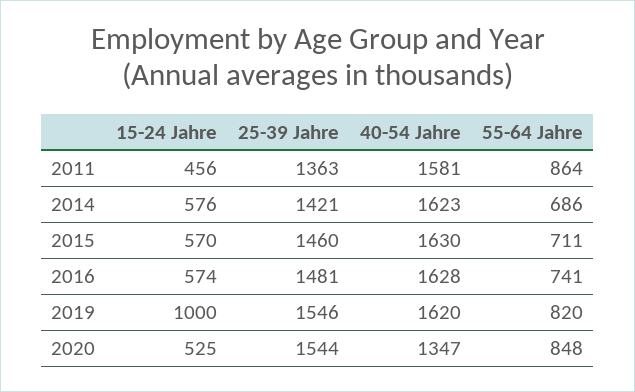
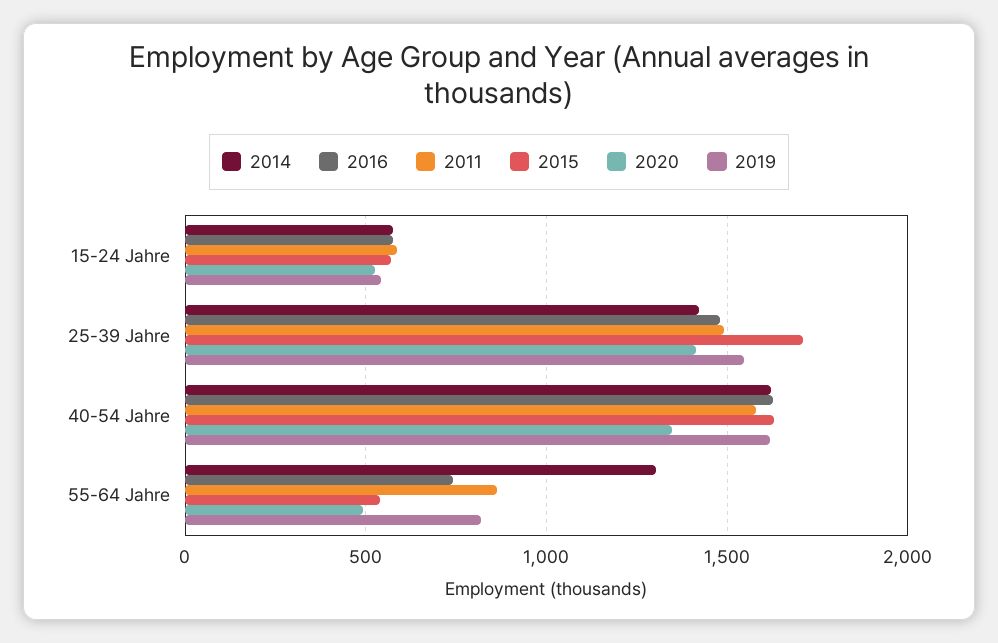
  {
    "2011": {
-     "15-24 Jahre": 456,
+     "15-24 Jahre": 600,
-     "25-39 Jahre": 1363,
+     "25-39 Jahre": 1500,
      "40-54 Jahre": 1581,
      "55-64 Jahre": 864
    },
    "2014": {
      "15-24 Jahre": 576,
      "25-39 Jahre": 1421,
      "40-54 Jahre": 1623,
-     "55-64 Jahre": 686
+     "55-64 Jahre": 1300
    },
    "2015": {
      "15-24 Jahre": 570,
-     "25-39 Jahre": 1460,
+     "25-39 Jahre": 1700,
      "40-54 Jahre": 1630,
-     "55-64 Jahre": 711
+     "55-64 Jahre": 550
    },
    "2016": {
      "15-24 Jahre": 574,
      "25-39 Jahre": 1481,
      "40-54 Jahre": 1628,
      "55-64 Jahre": 741
    },
    "2019": {
-     "15-24 Jahre": 1000,
+     "15-24 Jahre": 550,
      "25-39 Jahre": 1546,
      "40-54 Jahre": 1620,
      "55-64 Jahre": 820
    },
    "2020": {
      "15-24 Jahre": 525,
-     "25-39 Jahre": 1544,
+     "25-39 Jahre": 1400,
      "40-54 Jahre": 1347,
-     "55-64 Jahre": 848
+     "55-64 Jahre": 500
    }
  }

